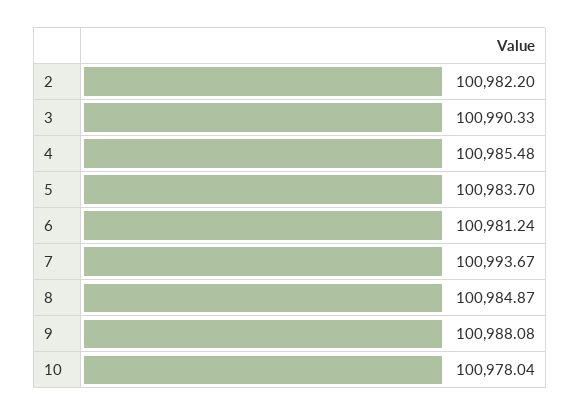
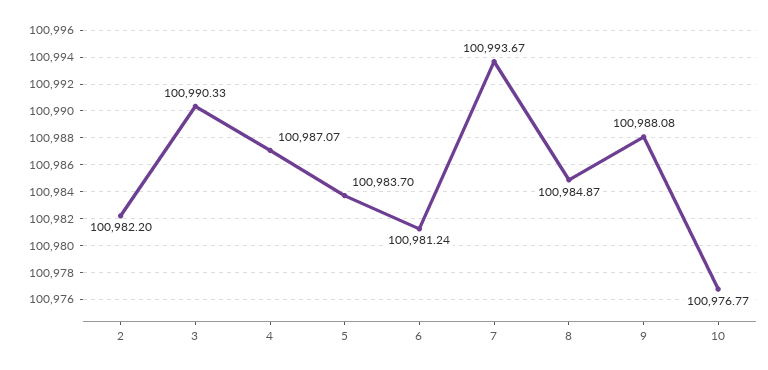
  {
    "2": 100982.2,
    "3": 100990.33,
-   "4": 100985.48,
+   "4": 100987.07,
    "5": 100983.7,
    "6": 100981.24,
    "7": 100993.67,
    "8": 100984.87,
    "9": 100988.08,
-   "10": 100978.04
+   "10": 100976.77
  }

